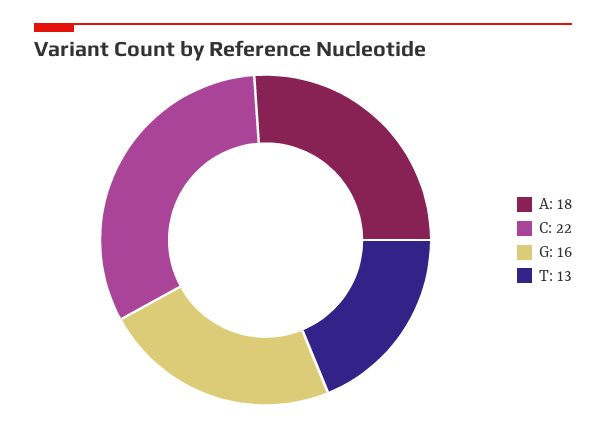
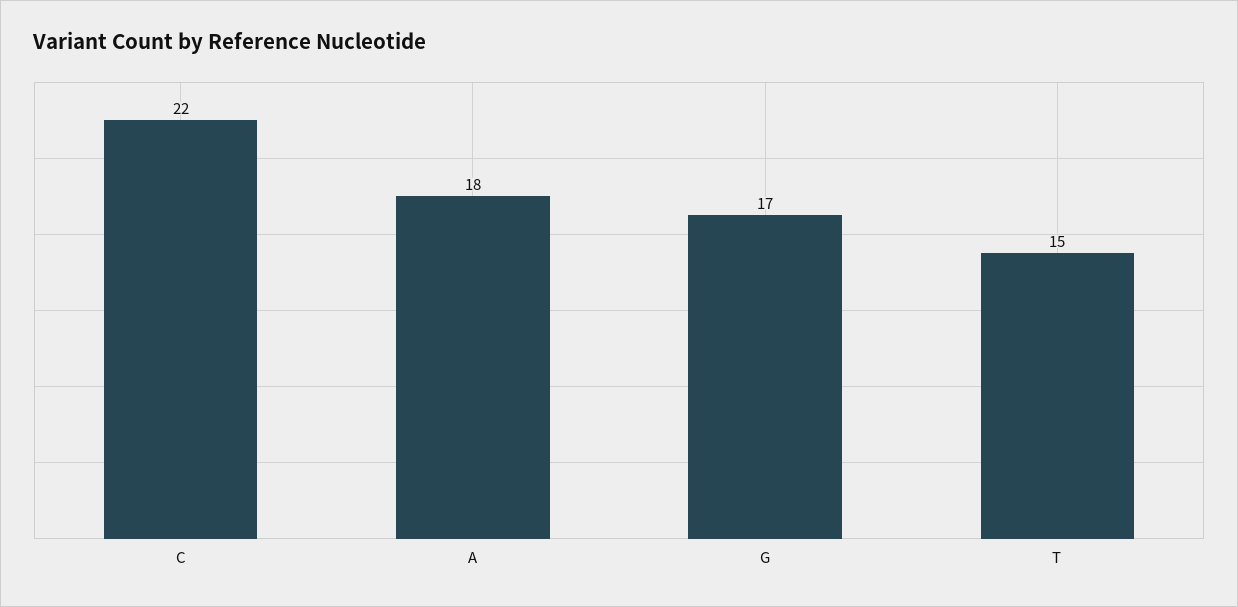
  {
    "A": 18,
    "C": 22,
-   "G": 16,
+   "G": 17,
-   "T": 13
+   "T": 15
  }

